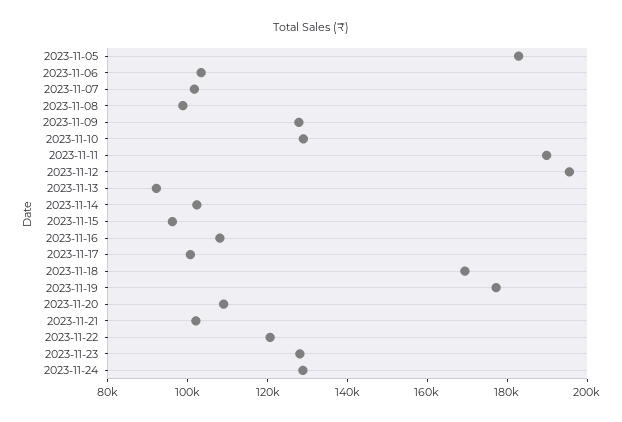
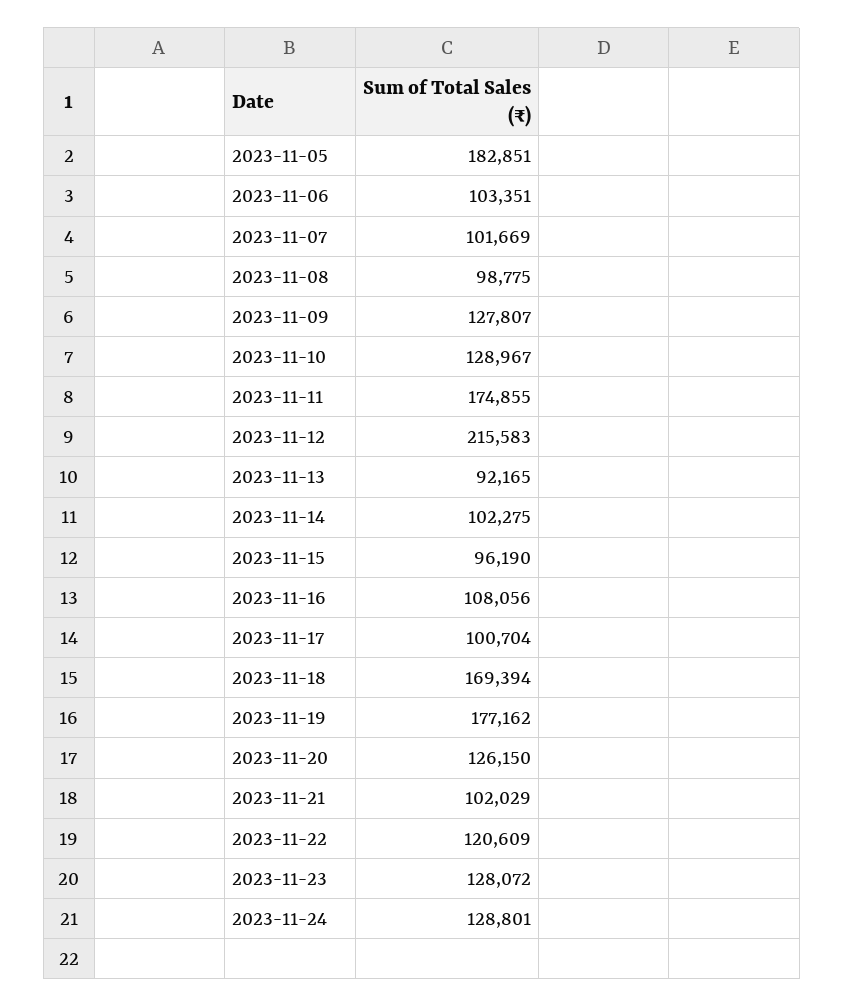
  {
    "2023-11-05": 182851,
    "2023-11-06": 103351,
    "2023-11-07": 101669,
    "2023-11-08": 98775,
    "2023-11-09": 127807,
    "2023-11-10": 128967,
-   "2023-11-11": 190000,
+   "2023-11-11": 174855,
-   "2023-11-12": 195000,
+   "2023-11-12": 215583,
    "2023-11-13": 92165,
    "2023-11-14": 102275,
    "2023-11-15": 96190,
    "2023-11-16": 108056,
    "2023-11-17": 100704,
    "2023-11-18": 169394,
    "2023-11-19": 177162,
-   "2023-11-20": 110000,
+   "2023-11-20": 126150,
    "2023-11-21": 102029,
    "2023-11-22": 120609,
    "2023-11-23": 128072,
    "2023-11-24": 128801
  }

